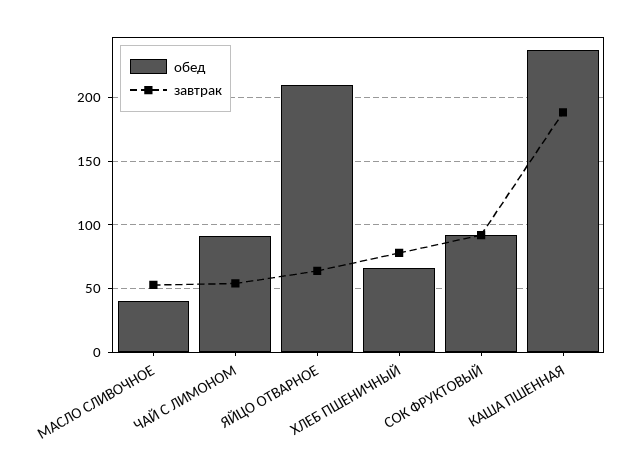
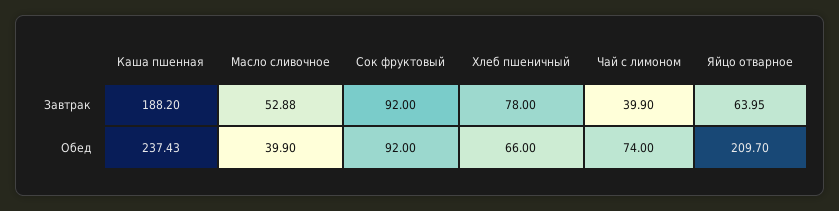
  {
    "обед": {
      "МАСЛО СЛИВОЧНОЕ": 39.9,
-     "ЧАЙ С ЛИМОНОМ": 90,
+     "ЧАЙ С ЛИМОНОМ": 74,
      "ЯЙЦО ОТВАРНОЕ": 209.7,
      "ХЛЕБ ПШЕНИЧНЫЙ": 66,
      "СОК ФРУКТОВЫЙ": 92,
      "КАША ПШЕННАЯ": 237.43
    },
    "завтрак": {
      "МАСЛО СЛИВОЧНОЕ": 52.88,
-     "ЧАЙ С ЛИМОНОМ": 55,
+     "ЧАЙ С ЛИМОНОМ": 39.9,
      "ЯЙЦО ОТВАРНОЕ": 63.95,
      "ХЛЕБ ПШЕНИЧНЫЙ": 78,
      "СОК ФРУКТОВЫЙ": 92,
      "КАША ПШЕННАЯ": 188.2
    }
  }

